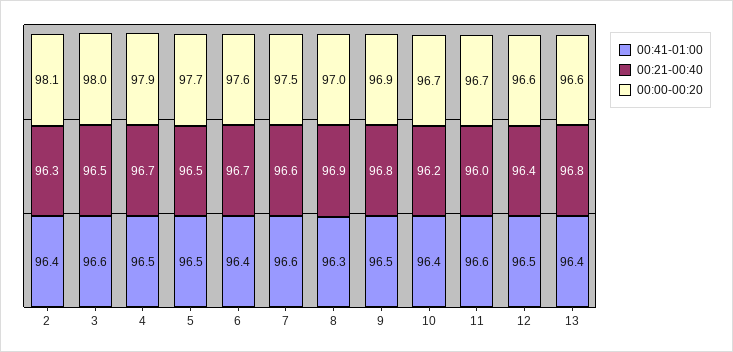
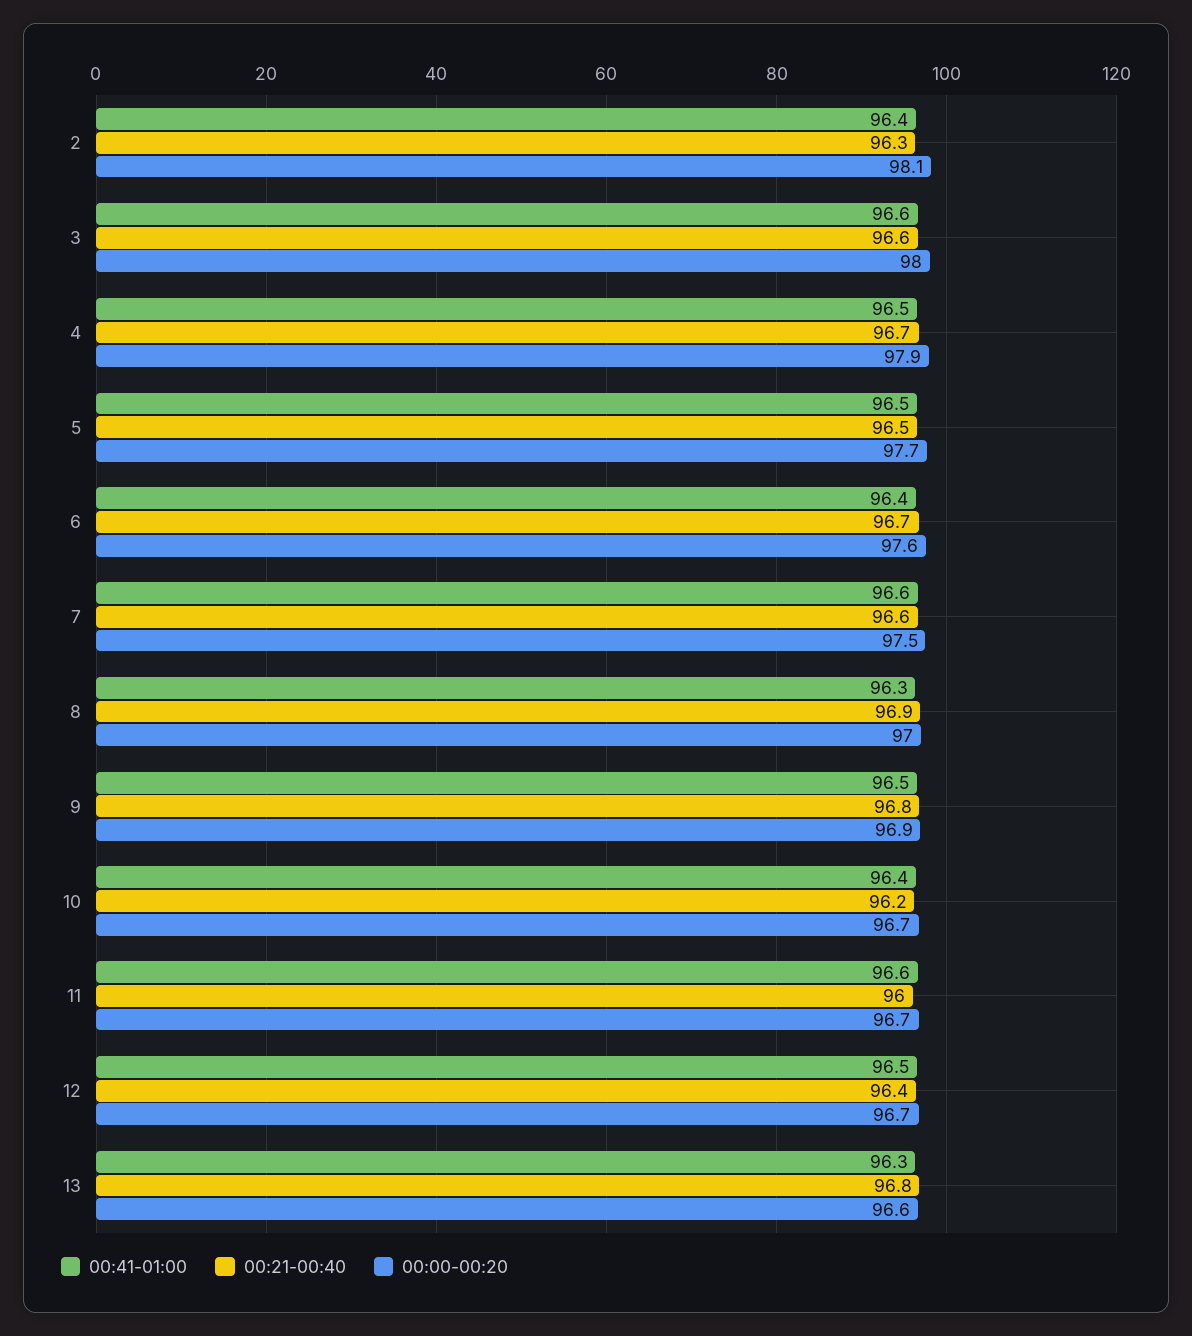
  {
    "00:41-01:00": {
      "2": 96.4,
      "3": 96.6,
      "4": 96.5,
      "5": 96.5,
      "6": 96.4,
      "7": 96.6,
      "8": 96.3,
      "9": 96.5,
      "10": 96.4,
      "11": 96.6,
      "12": 96.5,
-     "13": 96.4
+     "13": 96.3
    },
    "00:21-00:40": {
      "2": 96.3,
-     "3": 96.5,
+     "3": 96.6,
      "4": 96.7,
      "5": 96.5,
      "6": 96.7,
      "7": 96.6,
      "8": 96.9,
      "9": 96.8,
      "10": 96.2,
      "11": 96,
      "12": 96.4,
      "13": 96.8
    },
    "00:00-00:20": {
      "2": 98.1,
      "3": 98,
      "4": 97.9,
      "5": 97.7,
      "6": 97.6,
      "7": 97.5,
      "8": 97,
      "9": 96.9,
      "10": 96.7,
      "11": 96.7,
-     "12": 96.6,
+     "12": 96.7,
      "13": 96.6
    }
  }

